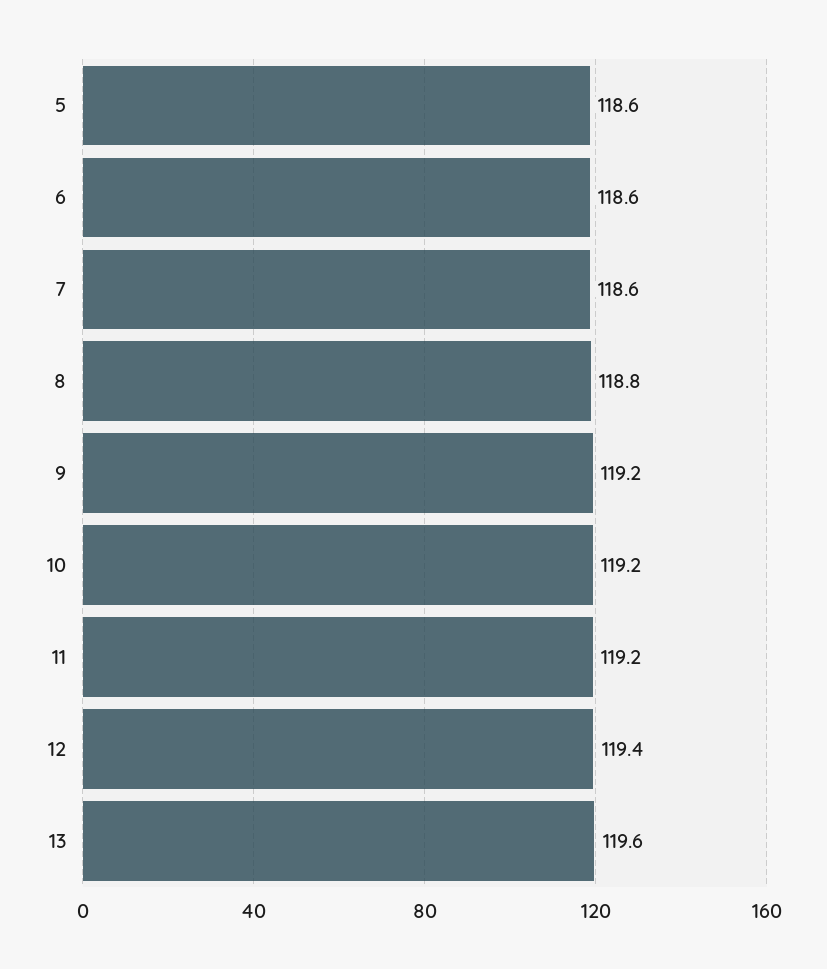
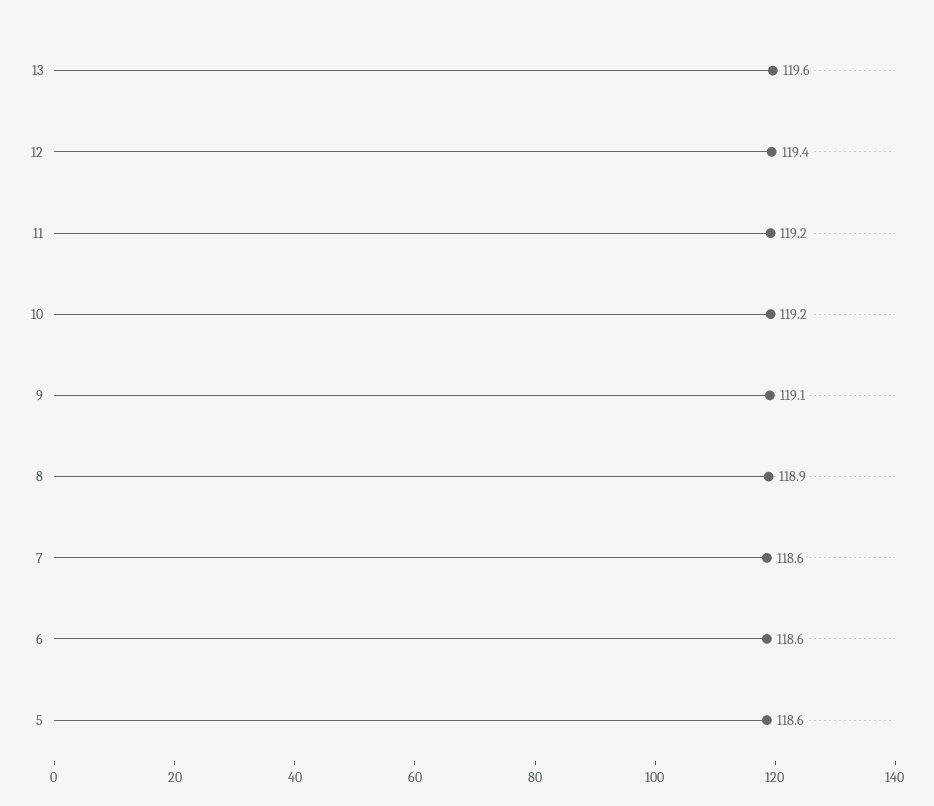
  {
    "5": 118.6,
    "6": 118.6,
    "7": 118.6,
-   "8": 118.8,
+   "8": 118.9,
-   "9": 119.2,
+   "9": 119.1,
    "10": 119.2,
    "11": 119.2,
    "12": 119.4,
    "13": 119.6
  }

